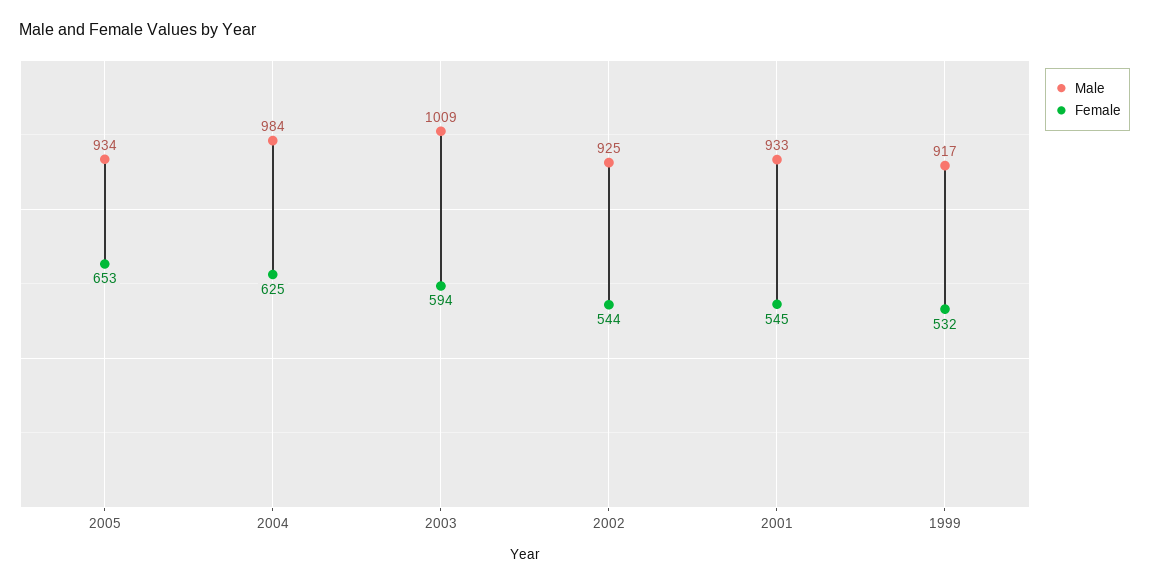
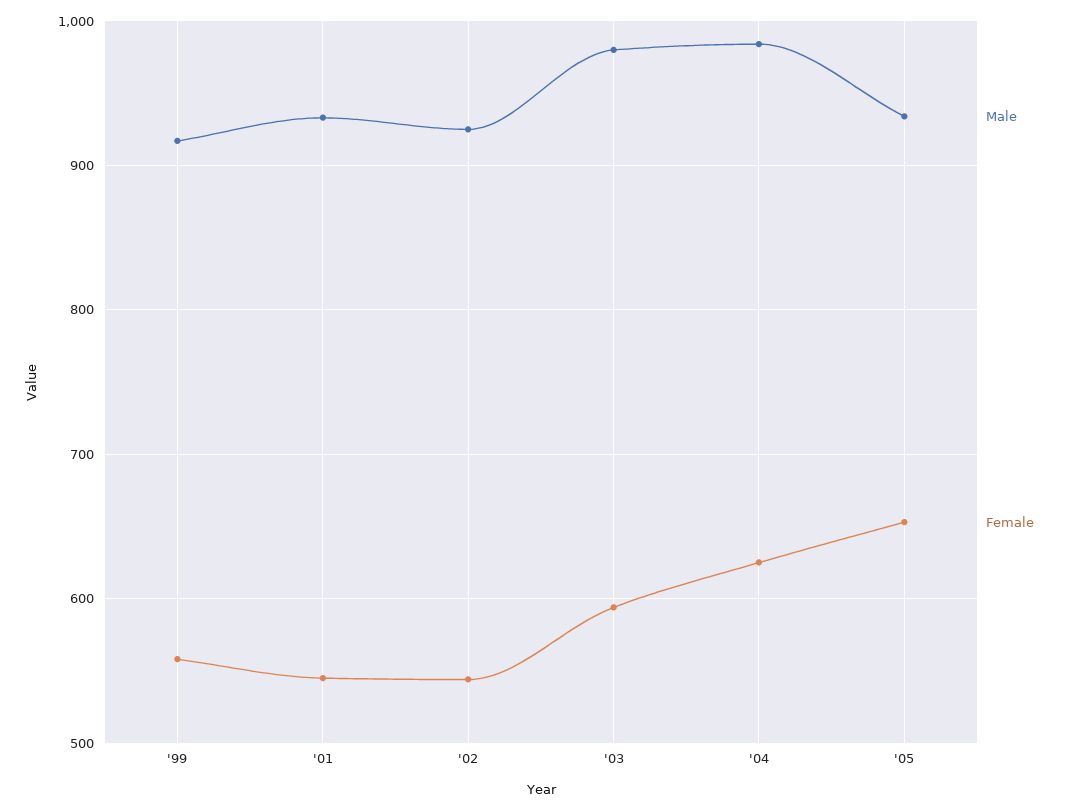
  {
    "Male": {
      "2005": 934,
      "2004": 984,
-     "2003": 1009,
+     "2003": 980,
      "2002": 925,
      "2001": 933,
      "1999": 917
    },
    "Female": {
      "2005": 653,
      "2004": 625,
      "2003": 594,
      "2002": 544,
      "2001": 545,
-     "1999": 532
+     "1999": 560
    }
  }

